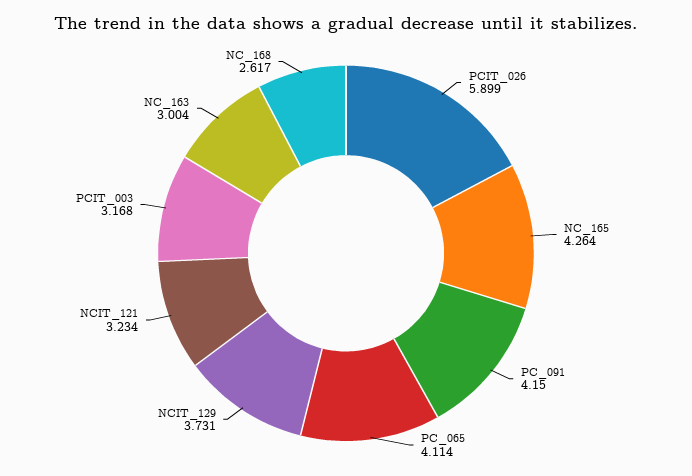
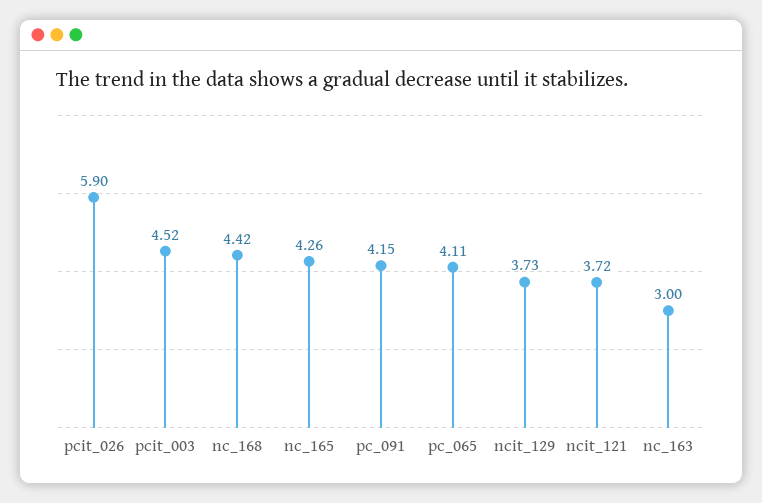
  {
    "PCIT_026": 5.899,
    "NC_165": 4.264,
    "PC_091": 4.15,
    "PC_065": 4.114,
    "NCIT_129": 3.731,
-   "NCIT_121": 3.234,
+   "NCIT_121": 3.72,
-   "PCIT_003": 3.168,
+   "PCIT_003": 4.52,
    "NC_163": 3.004,
-   "NC_168": 2.617
+   "NC_168": 4.42
  }

